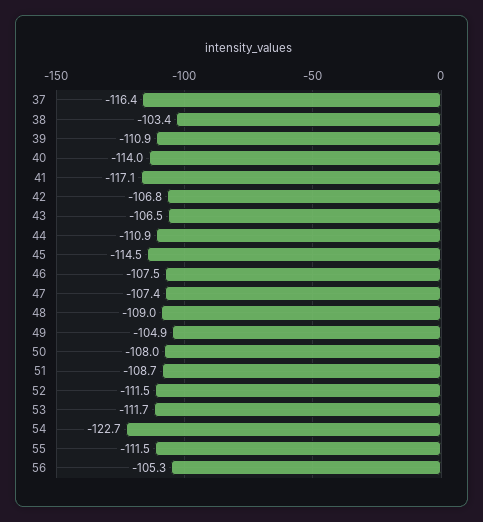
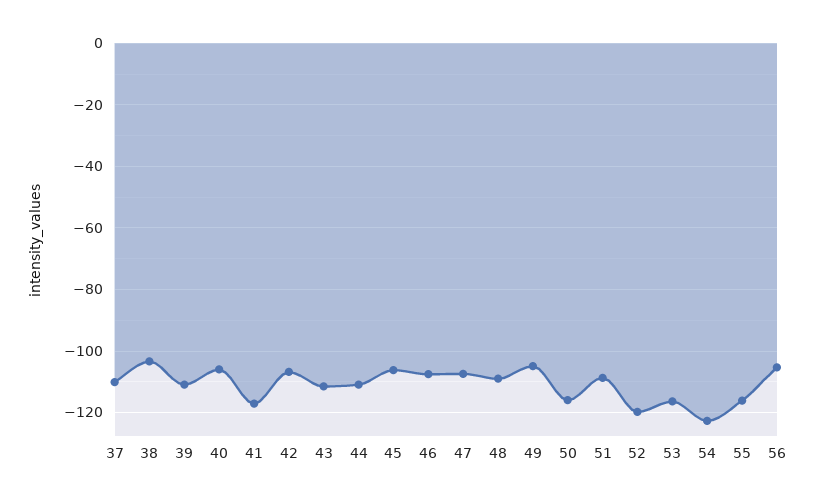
  {
-   "37": -116.4,
+   "37": -110,
    "38": -103.4,
    "39": -110.9,
-   "40": -114,
+   "40": -106,
    "41": -117.1,
    "42": -106.8,
-   "43": -106.5,
+   "43": -112,
    "44": -110.9,
-   "45": -114.5,
+   "45": -106,
    "46": -107.5,
    "47": -107.4,
    "48": -109,
    "49": -104.9,
-   "50": -108,
+   "50": -116,
    "51": -108.7,
-   "52": -111.5,
+   "52": -120,
-   "53": -111.7,
+   "53": -116,
    "54": -122.7,
-   "55": -111.5,
+   "55": -116,
    "56": -105.3
  }

